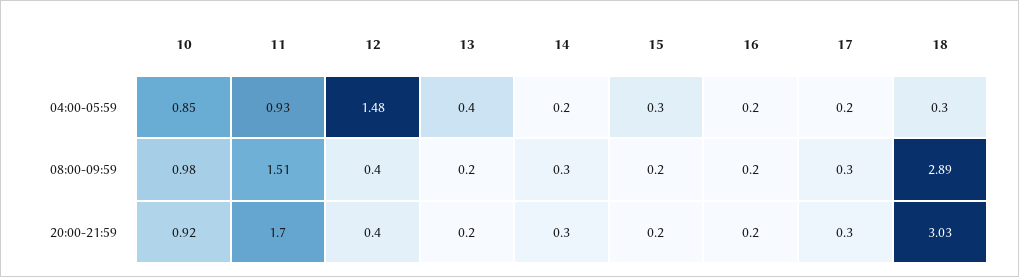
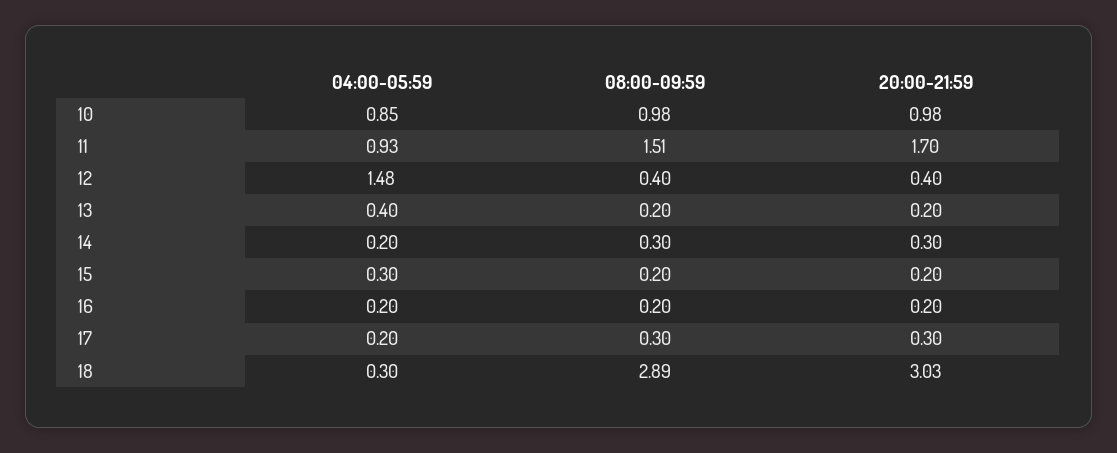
  {
    "10": {
      "04:00-05:59": 0.85,
      "08:00-09:59": 0.98,
-     "20:00-21:59": 0.92
+     "20:00-21:59": 0.98
    },
    "11": {
      "04:00-05:59": 0.93,
      "08:00-09:59": 1.51,
      "20:00-21:59": 1.7
    },
    "12": {
      "04:00-05:59": 1.48,
      "08:00-09:59": 0.4,
      "20:00-21:59": 0.4
    },
    "13": {
      "04:00-05:59": 0.4,
      "08:00-09:59": 0.2,
      "20:00-21:59": 0.2
    },
    "14": {
      "04:00-05:59": 0.2,
      "08:00-09:59": 0.3,
      "20:00-21:59": 0.3
    },
    "15": {
      "04:00-05:59": 0.3,
      "08:00-09:59": 0.2,
      "20:00-21:59": 0.2
    },
    "16": {
      "04:00-05:59": 0.2,
      "08:00-09:59": 0.2,
      "20:00-21:59": 0.2
    },
    "17": {
      "04:00-05:59": 0.2,
      "08:00-09:59": 0.3,
      "20:00-21:59": 0.3
    },
    "18": {
      "04:00-05:59": 0.3,
      "08:00-09:59": 2.89,
      "20:00-21:59": 3.03
    }
  }

